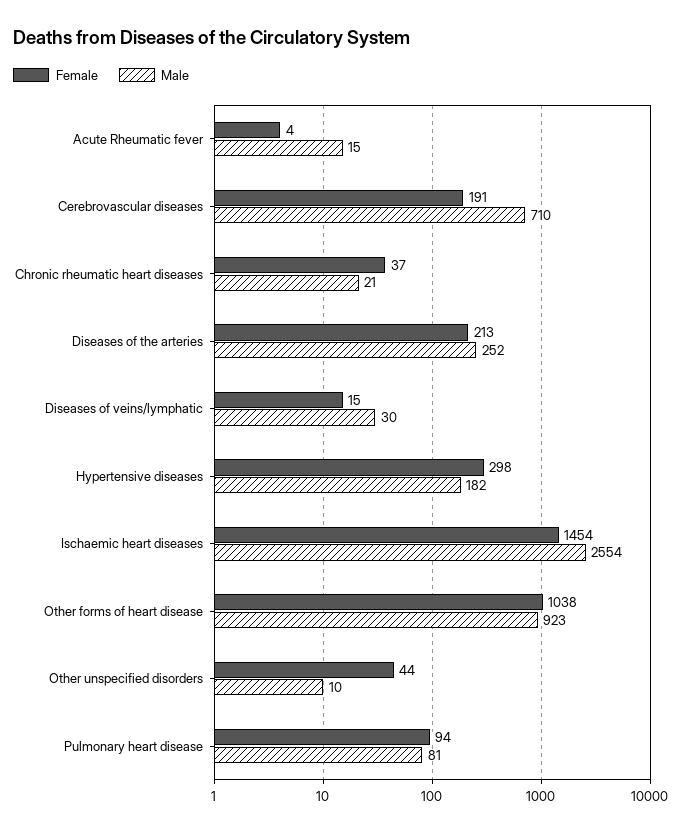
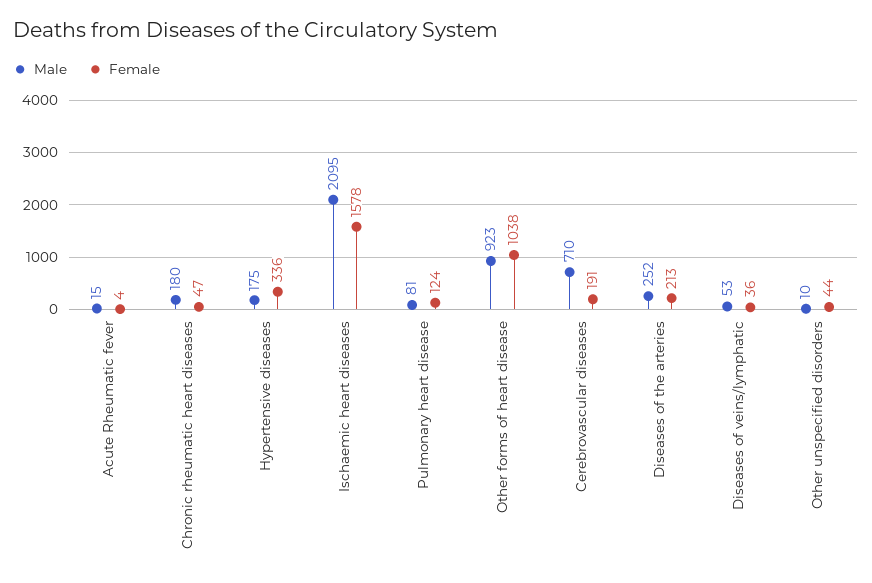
  {
    "Female": {
      "Acute Rheumatic fever": 4,
      "Cerebrovascular diseases": 191,
-     "Chronic rheumatic heart diseases": 37,
+     "Chronic rheumatic heart diseases": 47,
      "Diseases of the arteries": 213,
-     "Diseases of veins/lymphatic": 15,
+     "Diseases of veins/lymphatic": 36,
-     "Hypertensive diseases": 298,
+     "Hypertensive diseases": 336,
-     "Ischaemic heart diseases": 1454,
+     "Ischaemic heart diseases": 1578,
      "Other forms of heart disease": 1038,
      "Other unspecified disorders": 44,
-     "Pulmonary heart disease": 94
+     "Pulmonary heart disease": 124
    },
    "Male": {
      "Acute Rheumatic fever": 15,
      "Cerebrovascular diseases": 710,
-     "Chronic rheumatic heart diseases": 21,
+     "Chronic rheumatic heart diseases": 180,
      "Diseases of the arteries": 252,
-     "Diseases of veins/lymphatic": 30,
+     "Diseases of veins/lymphatic": 53,
-     "Hypertensive diseases": 182,
+     "Hypertensive diseases": 175,
-     "Ischaemic heart diseases": 2554,
+     "Ischaemic heart diseases": 2095,
      "Other forms of heart disease": 923,
      "Other unspecified disorders": 10,
      "Pulmonary heart disease": 81
    }
  }

